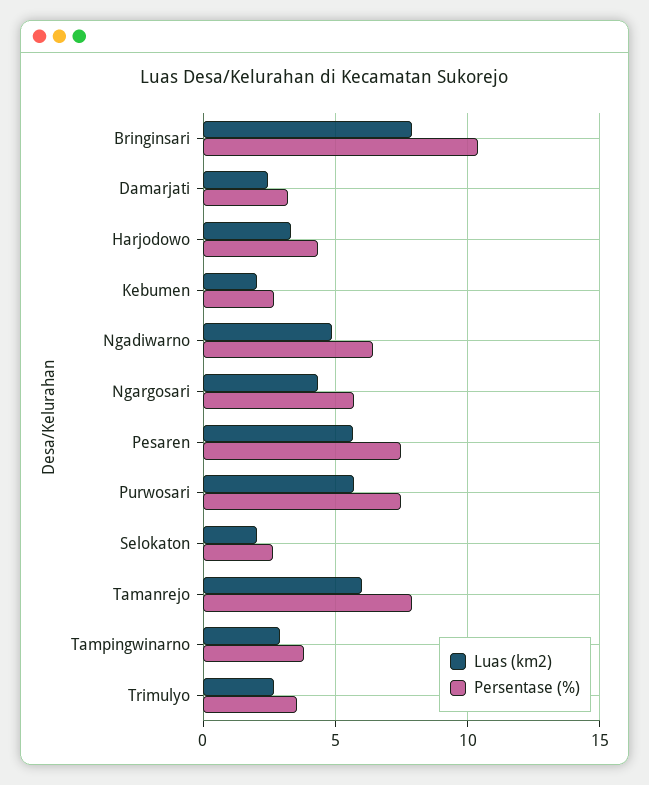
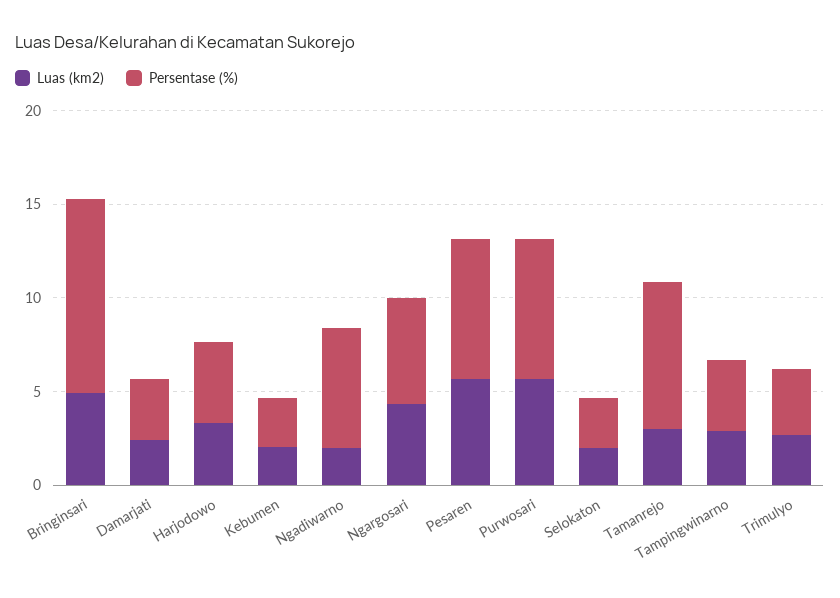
  {
    "Luas (km2)": {
-     "Bringinsari": 8,
+     "Bringinsari": 5,
      "Damarjati": 2.5,
      "Harjodowo": 3.5,
      "Kebumen": 2,
-     "Ngadiwarno": 5,
+     "Ngadiwarno": 2,
      "Ngargosari": 4.5,
      "Pesaren": 5.5,
      "Purwosari": 5.5,
      "Selokaton": 2,
-     "Tamanrejo": 6,
+     "Tamanrejo": 3,
      "Tampingwinarno": 3,
      "Trimulyo": 2.5
    },
    "Persentase (%)": {
      "Bringinsari": 10.5,
      "Damarjati": 3,
      "Harjodowo": 4.5,
      "Kebumen": 2.5,
      "Ngadiwarno": 6.5,
      "Ngargosari": 5.5,
      "Pesaren": 7.5,
      "Purwosari": 7.5,
      "Selokaton": 2.5,
      "Tamanrejo": 8,
      "Tampingwinarno": 4,
      "Trimulyo": 3.5
    }
  }

